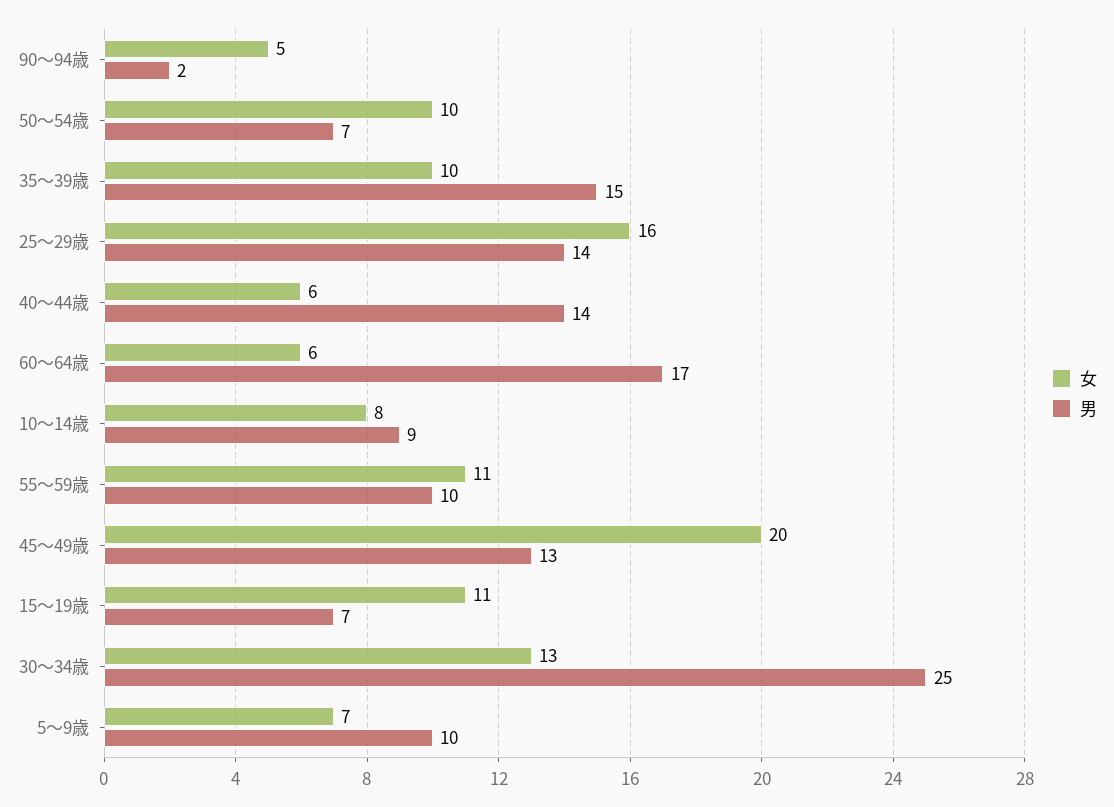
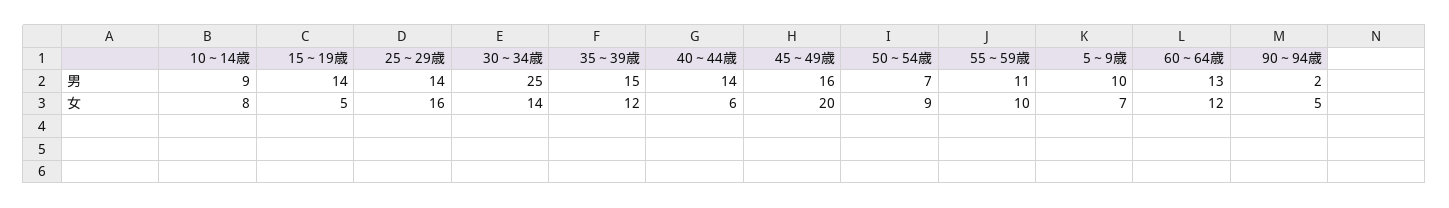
  {
    "女": {
      "90～94歳": 5,
-     "50～54歳": 10,
+     "50～54歳": 9,
-     "35～39歳": 10,
+     "35～39歳": 12,
      "25～29歳": 16,
      "40～44歳": 6,
-     "60～64歳": 6,
+     "60～64歳": 12,
      "10～14歳": 8,
-     "55～59歳": 11,
+     "55～59歳": 10,
      "45～49歳": 20,
-     "15～19歳": 11,
+     "15～19歳": 5,
-     "30～34歳": 13,
+     "30～34歳": 14,
      "5～9歳": 7
    },
    "男": {
      "90～94歳": 2,
      "50～54歳": 7,
      "35～39歳": 15,
      "25～29歳": 14,
      "40～44歳": 14,
-     "60～64歳": 17,
+     "60～64歳": 13,
      "10～14歳": 9,
-     "55～59歳": 10,
+     "55～59歳": 11,
-     "45～49歳": 13,
+     "45～49歳": 16,
-     "15～19歳": 7,
+     "15～19歳": 14,
      "30～34歳": 25,
      "5～9歳": 10
    }
  }

